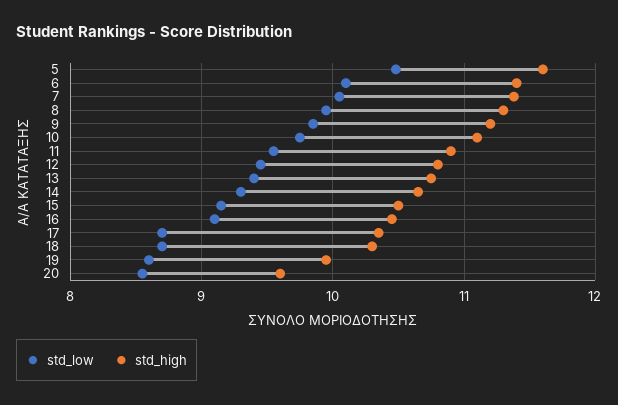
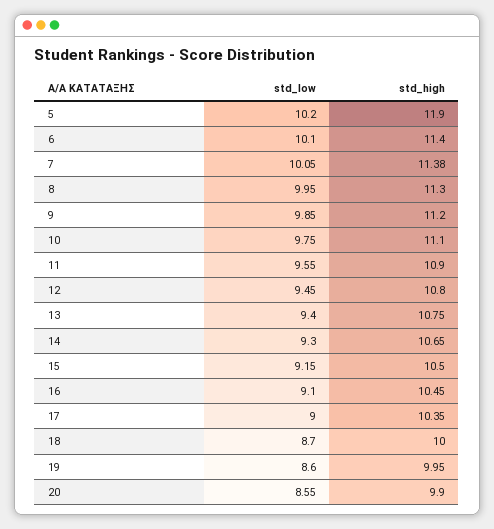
  {
    "std_low": {
-     "5": 10.5,
+     "5": 10.2,
      "6": 10.1,
      "7": 10.05,
      "8": 9.95,
      "9": 9.85,
      "10": 9.75,
      "11": 9.55,
      "12": 9.45,
      "13": 9.4,
      "14": 9.3,
      "15": 9.15,
      "16": 9.1,
-     "17": 8.7,
+     "17": 9,
      "18": 8.7,
      "19": 8.6,
      "20": 8.55
    },
    "std_high": {
-     "5": 11.6,
+     "5": 11.9,
      "6": 11.4,
      "7": 11.38,
      "8": 11.3,
      "9": 11.2,
      "10": 11.1,
      "11": 10.9,
      "12": 10.8,
      "13": 10.75,
      "14": 10.65,
      "15": 10.5,
      "16": 10.45,
      "17": 10.35,
-     "18": 10.3,
+     "18": 10,
      "19": 9.95,
-     "20": 9.6
+     "20": 9.9
    }
  }

